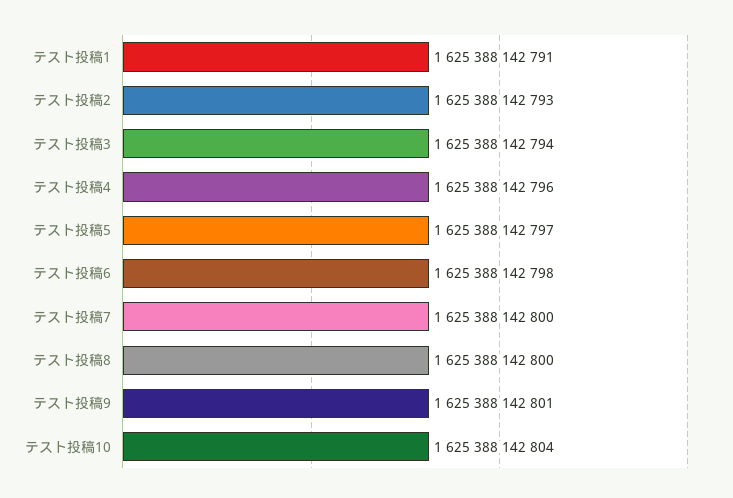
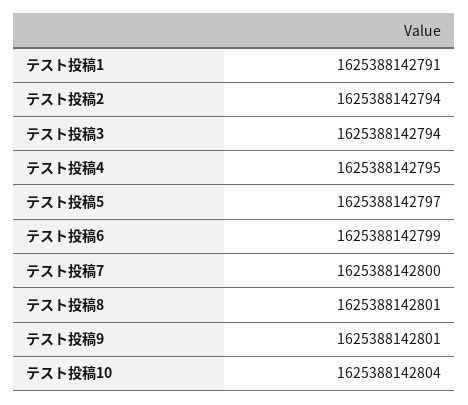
  {
    "テスト投稿1": 1625388142791,
-   "テスト投稿2": 1625388142793,
+   "テスト投稿2": 1625388142794,
    "テスト投稿3": 1625388142794,
-   "テスト投稿4": 1625388142796,
+   "テスト投稿4": 1625388142795,
    "テスト投稿5": 1625388142797,
-   "テスト投稿6": 1625388142798,
+   "テスト投稿6": 1625388142799,
    "テスト投稿7": 1625388142800,
-   "テスト投稿8": 1625388142800,
+   "テスト投稿8": 1625388142801,
    "テスト投稿9": 1625388142801,
    "テスト投稿10": 1625388142804
  }

